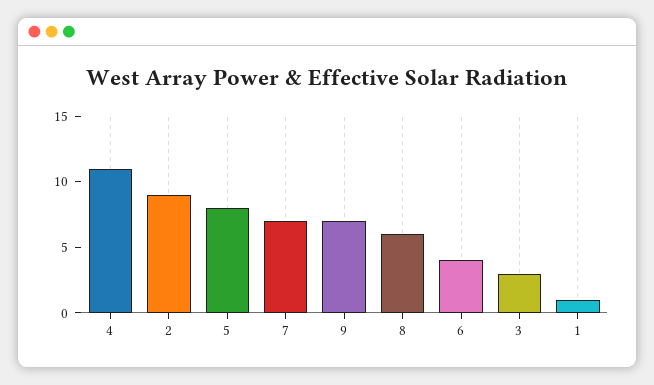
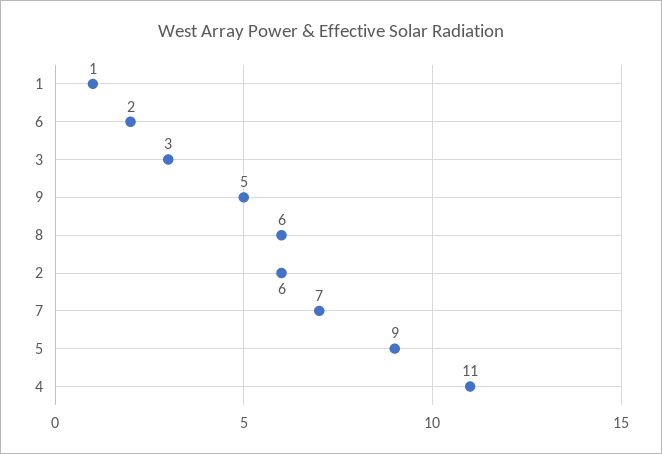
  {
    "4": 11,
-   "2": 9,
+   "2": 6,
-   "5": 8,
+   "5": 9,
    "7": 7,
-   "9": 7,
+   "9": 5,
    "8": 6,
-   "6": 4,
+   "6": 2,
    "3": 3,
    "1": 1
  }

